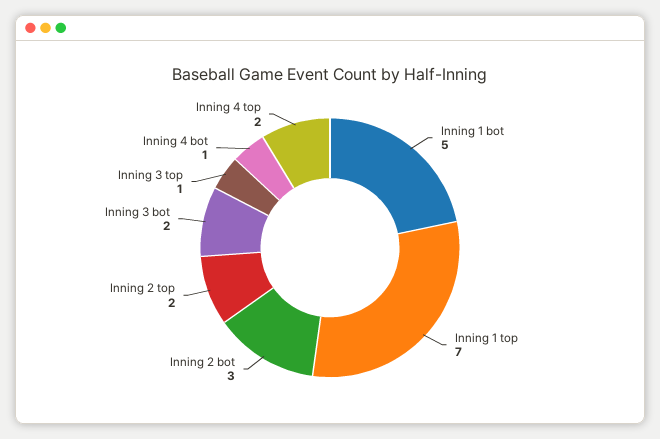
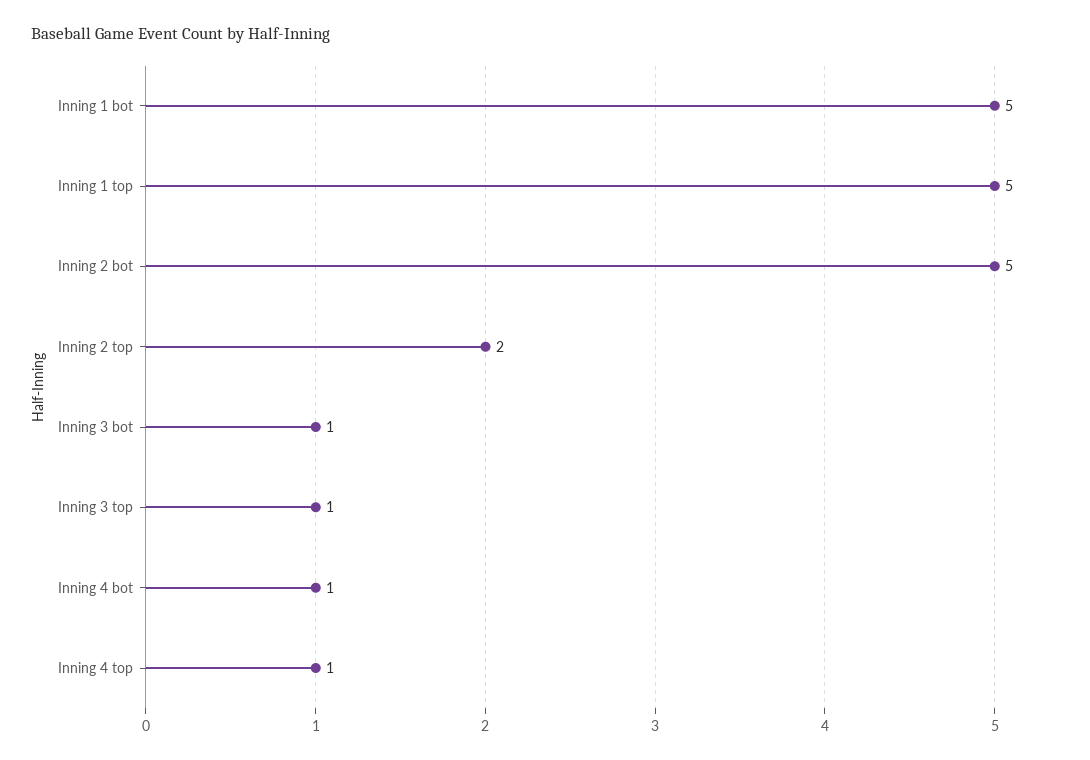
  {
    "Inning 1 bot": 5,
-   "Inning 1 top": 7,
+   "Inning 1 top": 5,
-   "Inning 2 bot": 3,
+   "Inning 2 bot": 5,
    "Inning 2 top": 2,
-   "Inning 3 bot": 2,
+   "Inning 3 bot": 1,
    "Inning 3 top": 1,
    "Inning 4 bot": 1,
-   "Inning 4 top": 2
+   "Inning 4 top": 1
  }

